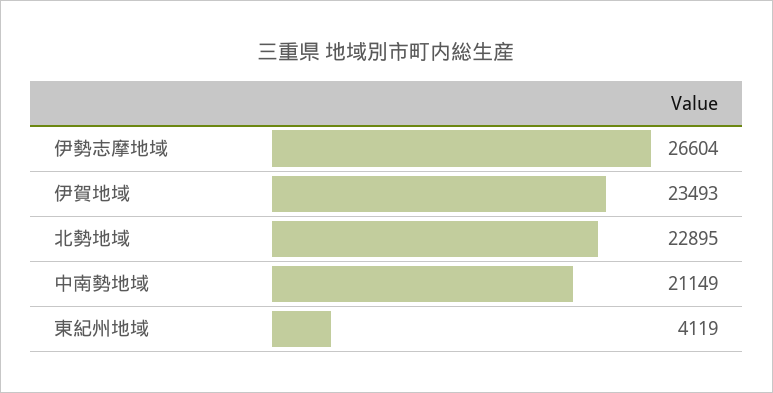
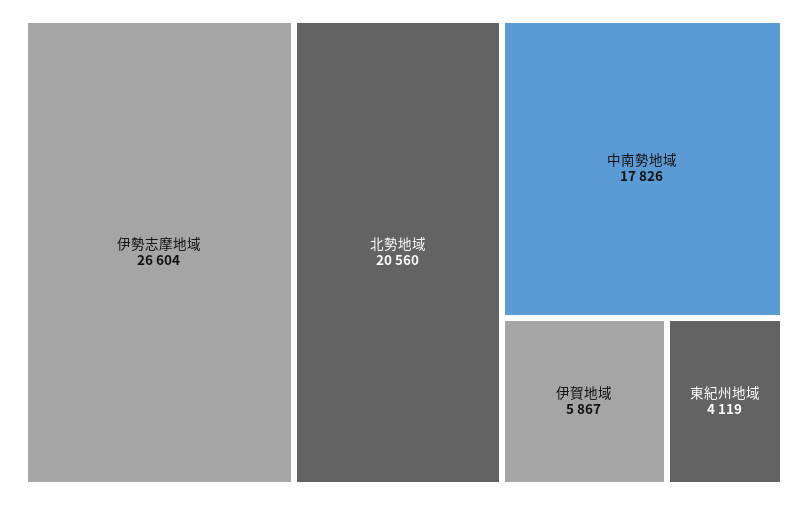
  {
    "伊勢志摩地域": 26604,
-   "伊賀地域": 23493,
+   "伊賀地域": 5867,
-   "北勢地域": 22895,
+   "北勢地域": 20560,
-   "中南勢地域": 21149,
+   "中南勢地域": 17826,
    "東紀州地域": 4119
  }

